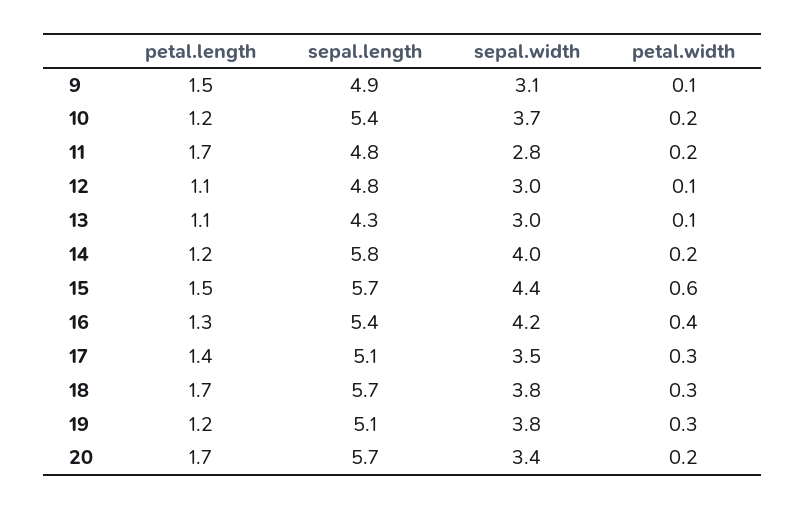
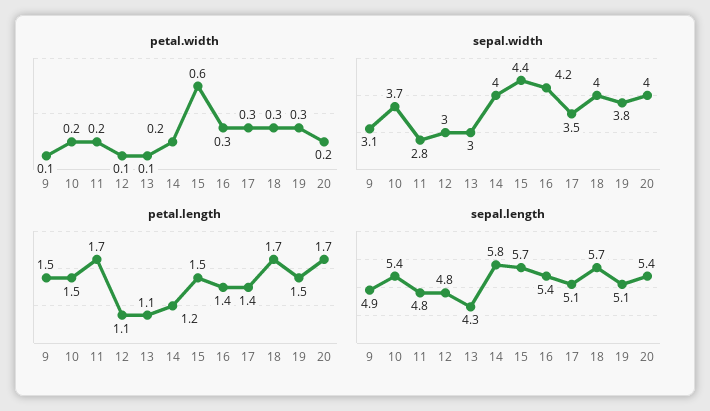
  {
    "petal.length": {
      "9": 1.5,
-     "10": 1.2,
+     "10": 1.5,
      "11": 1.7,
      "12": 1.1,
      "13": 1.1,
      "14": 1.2,
      "15": 1.5,
-     "16": 1.3,
+     "16": 1.4,
      "17": 1.4,
      "18": 1.7,
-     "19": 1.2,
+     "19": 1.5,
      "20": 1.7
    },
    "sepal.length": {
      "9": 4.9,
      "10": 5.4,
      "11": 4.8,
      "12": 4.8,
      "13": 4.3,
      "14": 5.8,
      "15": 5.7,
      "16": 5.4,
      "17": 5.1,
      "18": 5.7,
      "19": 5.1,
-     "20": 5.7
+     "20": 5.4
    },
    "sepal.width": {
      "9": 3.1,
      "10": 3.7,
      "11": 2.8,
      "12": 3,
      "13": 3,
      "14": 4,
      "15": 4.4,
      "16": 4.2,
      "17": 3.5,
-     "18": 3.8,
+     "18": 4,
      "19": 3.8,
-     "20": 3.4
+     "20": 4
    },
    "petal.width": {
      "9": 0.1,
      "10": 0.2,
      "11": 0.2,
      "12": 0.1,
      "13": 0.1,
      "14": 0.2,
      "15": 0.6,
-     "16": 0.4,
+     "16": 0.3,
      "17": 0.3,
      "18": 0.3,
      "19": 0.3,
      "20": 0.2
    }
  }

